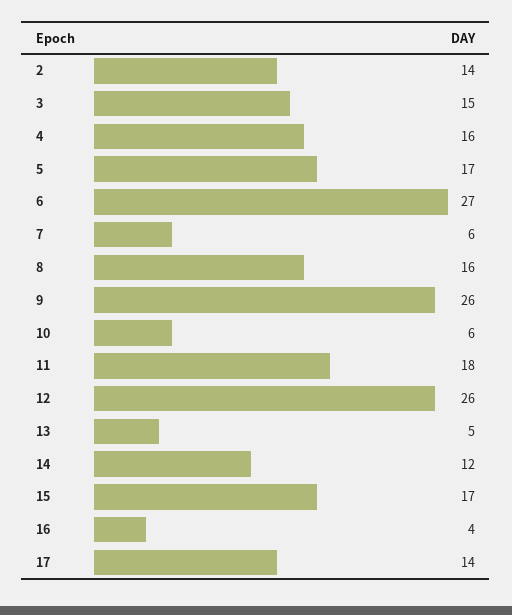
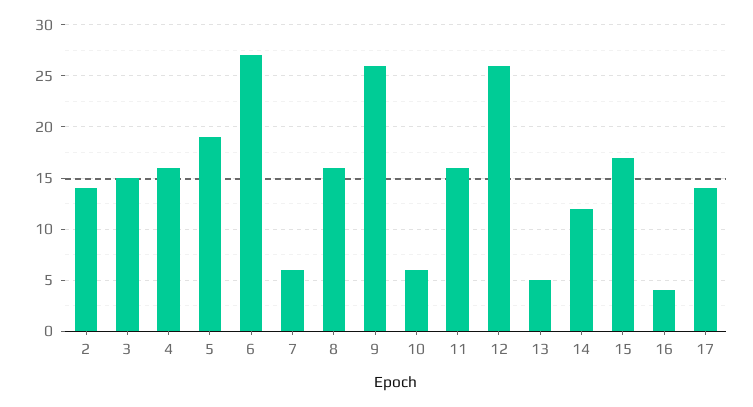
  {
    "2": 14,
    "3": 15,
    "4": 16,
-   "5": 17,
+   "5": 19,
    "6": 27,
    "7": 6,
    "8": 16,
    "9": 26,
    "10": 6,
-   "11": 18,
+   "11": 16,
    "12": 26,
    "13": 5,
    "14": 12,
    "15": 17,
    "16": 4,
    "17": 14
  }

